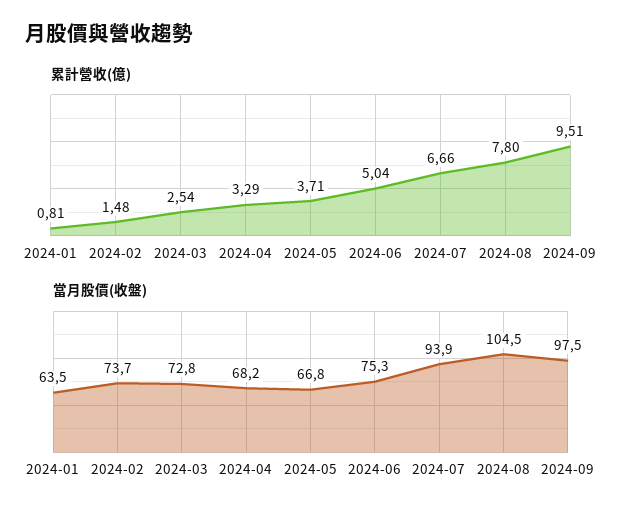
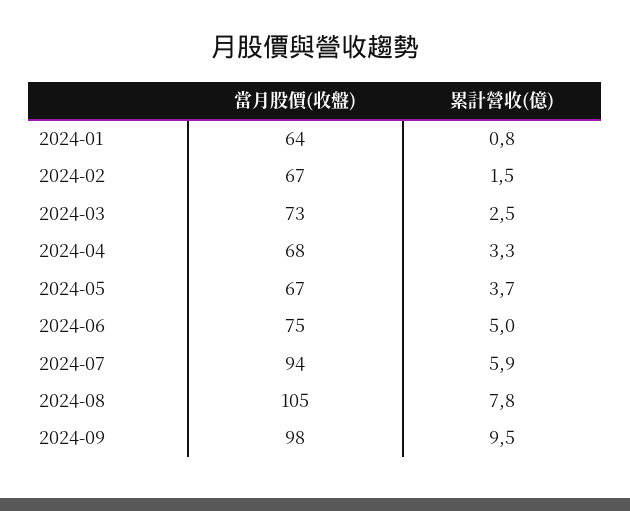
  {
    "累計營收(億)": {
      "2024-01": 0.81,
      "2024-02": 1.48,
      "2024-03": 2.54,
      "2024-04": 3.29,
      "2024-05": 3.71,
      "2024-06": 5.04,
-     "2024-07": 6.66,
+     "2024-07": 5.9,
      "2024-08": 7.8,
      "2024-09": 9.51
    },
    "當月股價(收盤)": {
      "2024-01": 63.5,
-     "2024-02": 73.7,
+     "2024-02": 67,
      "2024-03": 72.8,
      "2024-04": 68.2,
      "2024-05": 66.8,
      "2024-06": 75.3,
      "2024-07": 93.9,
      "2024-08": 104.5,
      "2024-09": 97.5
    }
  }

